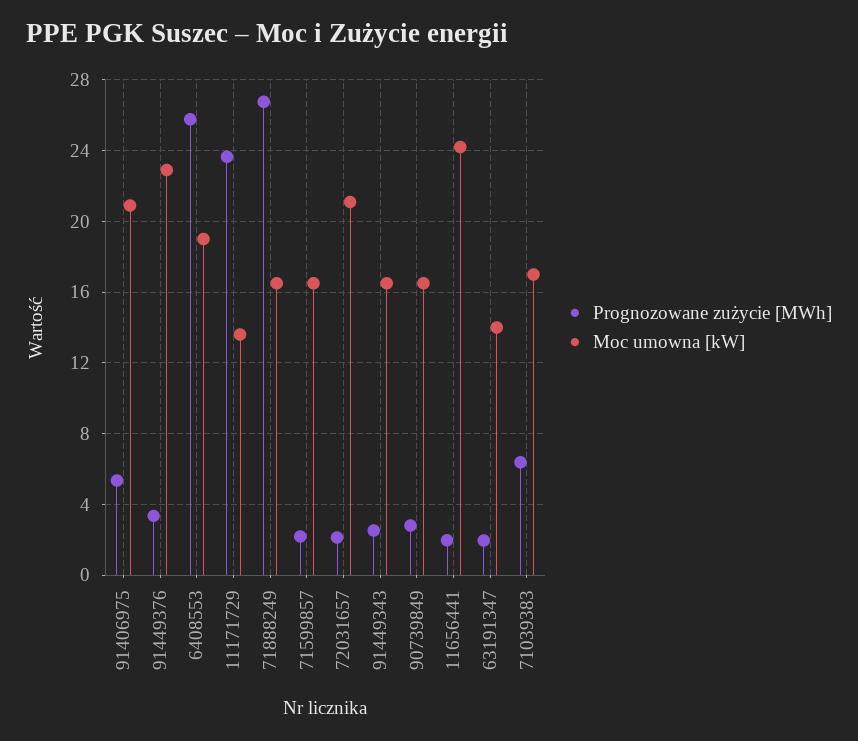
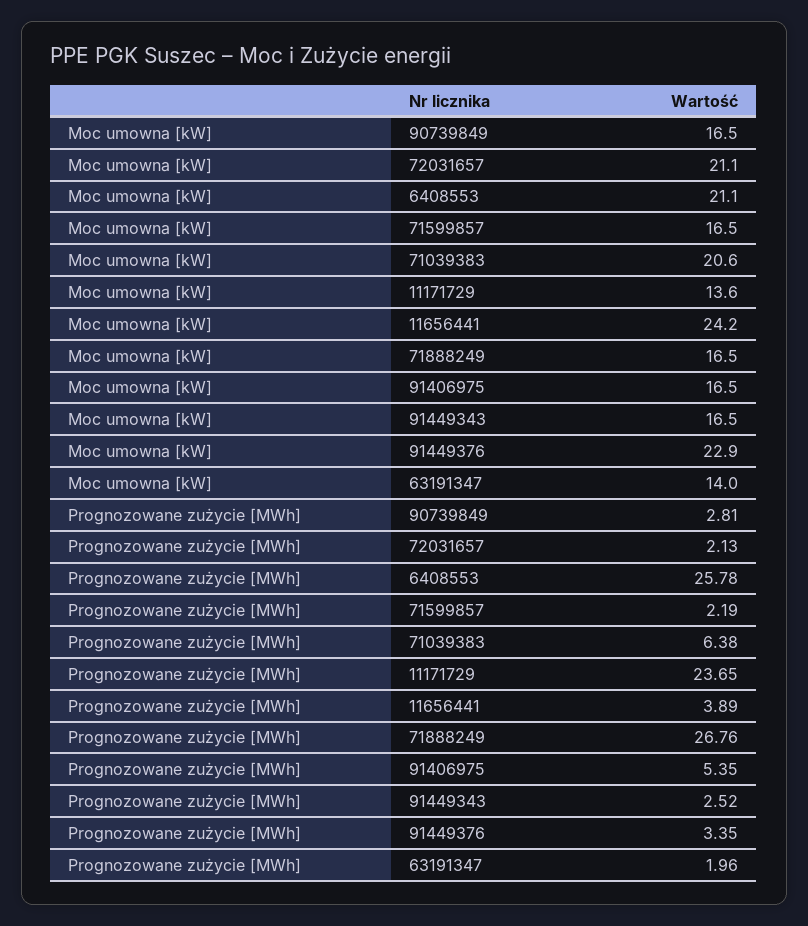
  {
    "Prognozowane zużycie [MWh]": {
      "91406975": 5.35,
      "91449376": 3.35,
      "6408553": 25.78,
      "11171729": 23.65,
      "71888249": 26.76,
      "71599857": 2.19,
      "72031657": 2.13,
      "91449343": 2.52,
      "90739849": 2.81,
-     "11656441": 2,
+     "11656441": 3.89,
      "63191347": 1.96,
      "71039383": 6.38
    },
    "Moc umowna [kW]": {
-     "91406975": 21,
+     "91406975": 16.5,
      "91449376": 22.9,
-     "6408553": 19,
+     "6408553": 21.1,
      "11171729": 13.6,
      "71888249": 16.5,
      "71599857": 16.5,
      "72031657": 21.1,
      "91449343": 16.5,
      "90739849": 16.5,
      "11656441": 24.2,
      "63191347": 14,
-     "71039383": 17
+     "71039383": 20.6
    }
  }

